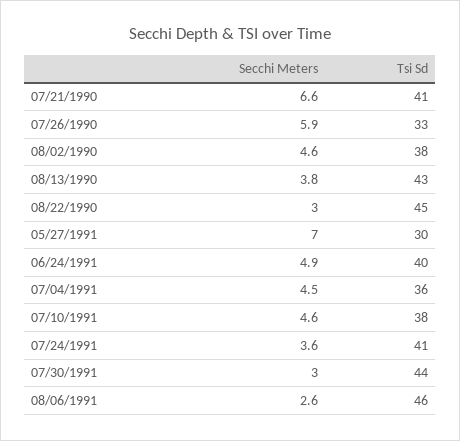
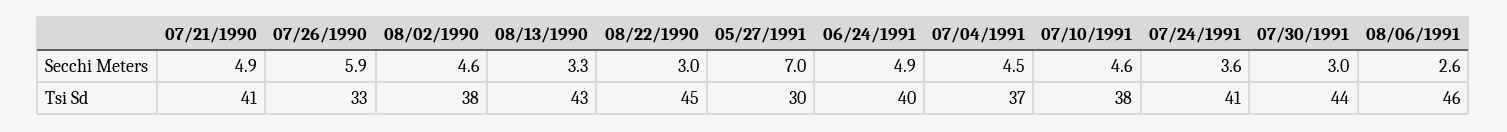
  {
    "Secchi Meters": {
-     "07/21/1990": 6.6,
+     "07/21/1990": 4.9,
      "07/26/1990": 5.9,
      "08/02/1990": 4.6,
-     "08/13/1990": 3.8,
+     "08/13/1990": 3.3,
      "08/22/1990": 3,
      "05/27/1991": 7,
      "06/24/1991": 4.9,
      "07/04/1991": 4.5,
      "07/10/1991": 4.6,
      "07/24/1991": 3.6,
      "07/30/1991": 3,
      "08/06/1991": 2.6
    },
    "Tsi Sd": {
      "07/21/1990": 41,
      "07/26/1990": 33,
      "08/02/1990": 38,
      "08/13/1990": 43,
      "08/22/1990": 45,
      "05/27/1991": 30,
      "06/24/1991": 40,
-     "07/04/1991": 36,
+     "07/04/1991": 37,
      "07/10/1991": 38,
      "07/24/1991": 41,
      "07/30/1991": 44,
      "08/06/1991": 46
    }
  }

